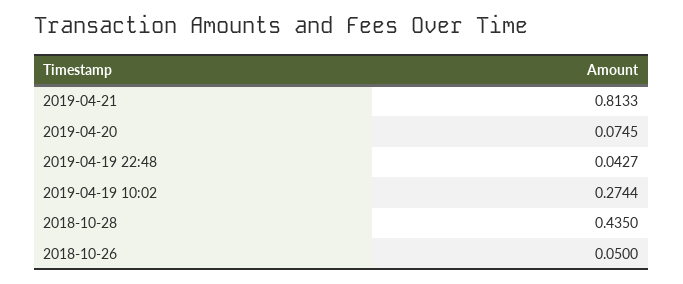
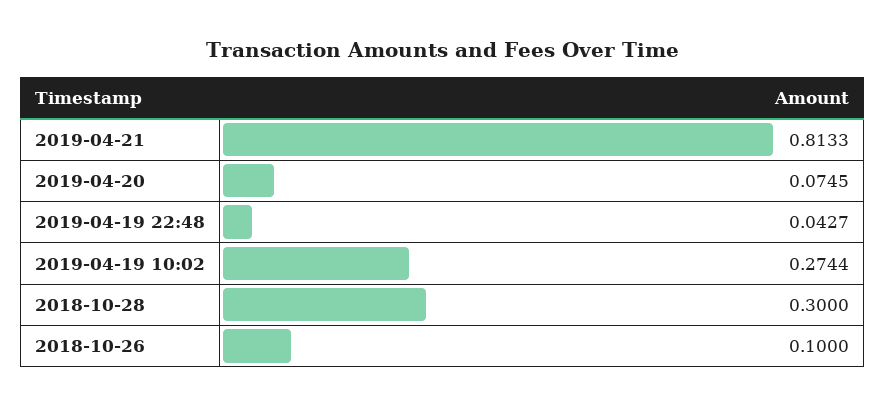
  {
    "2019-04-21": 0.8133,
    "2019-04-20": 0.0745,
    "2019-04-19 22:48": 0.0427,
    "2019-04-19 10:02": 0.2744,
-   "2018-10-28": 0.435,
+   "2018-10-28": 0.3,
-   "2018-10-26": 0.05
+   "2018-10-26": 0.1
  }

